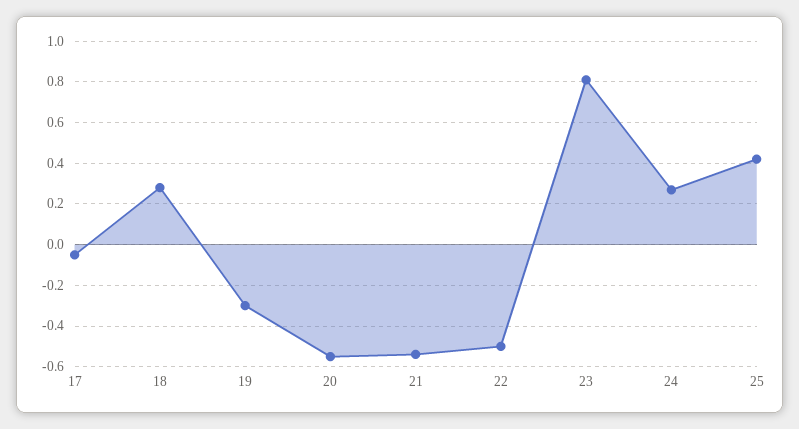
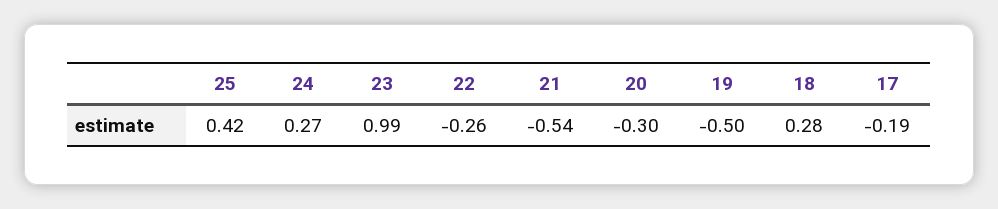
  {
-   "17": -0.05,
+   "17": -0.19,
    "18": 0.28,
-   "19": -0.3,
+   "19": -0.5,
-   "20": -0.55,
+   "20": -0.3,
    "21": -0.54,
-   "22": -0.5,
+   "22": -0.26,
-   "23": 0.8,
+   "23": 0.99,
    "24": 0.27,
    "25": 0.42
  }

